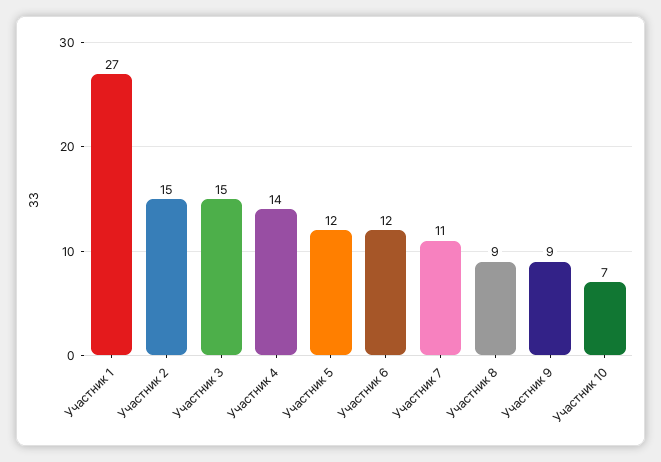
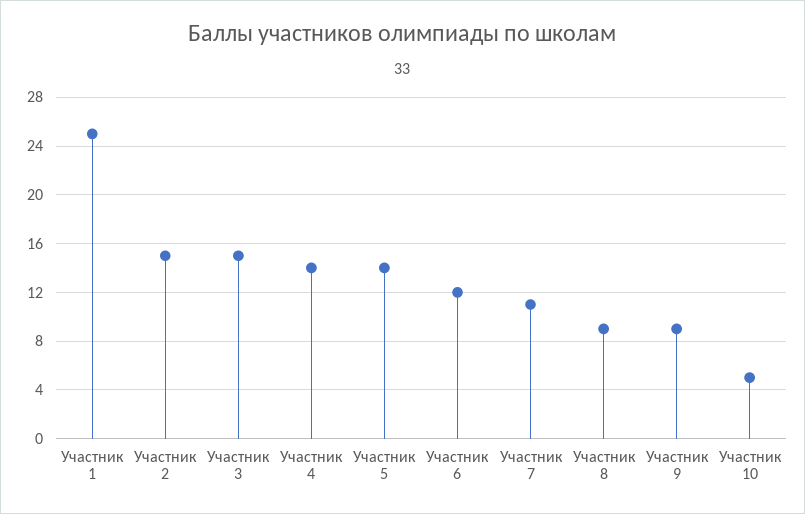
  {
-   "Участник 1": 27,
+   "Участник 1": 25,
    "Участник 2": 15,
    "Участник 3": 15,
    "Участник 4": 14,
-   "Участник 5": 12,
+   "Участник 5": 14,
    "Участник 6": 12,
    "Участник 7": 11,
    "Участник 8": 9,
    "Участник 9": 9,
-   "Участник 10": 7
+   "Участник 10": 5
  }

